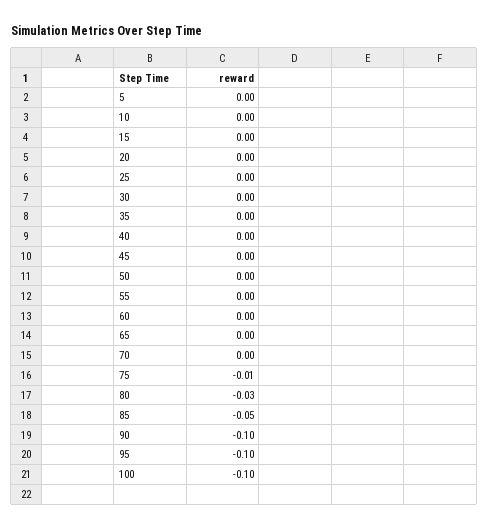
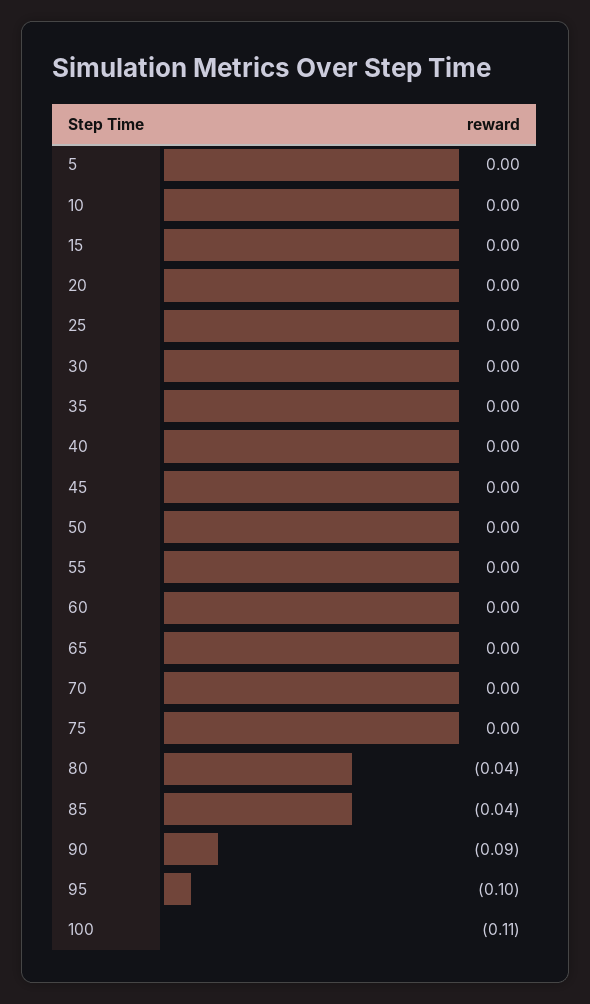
  {
    "5": 0,
    "10": 0,
    "15": 0,
    "20": 0,
    "25": 0,
    "30": 0,
    "35": 0,
    "40": 0,
    "45": 0,
    "50": 0,
    "55": 0,
    "60": 0,
    "65": 0,
    "70": 0,
-   "75": -0.01,
+   "75": 0,
-   "80": -0.03,
+   "80": -0.04,
-   "85": -0.05,
+   "85": -0.04,
-   "90": -0.1,
+   "90": -0.09,
    "95": -0.1,
-   "100": -0.1
+   "100": -0.11
  }

